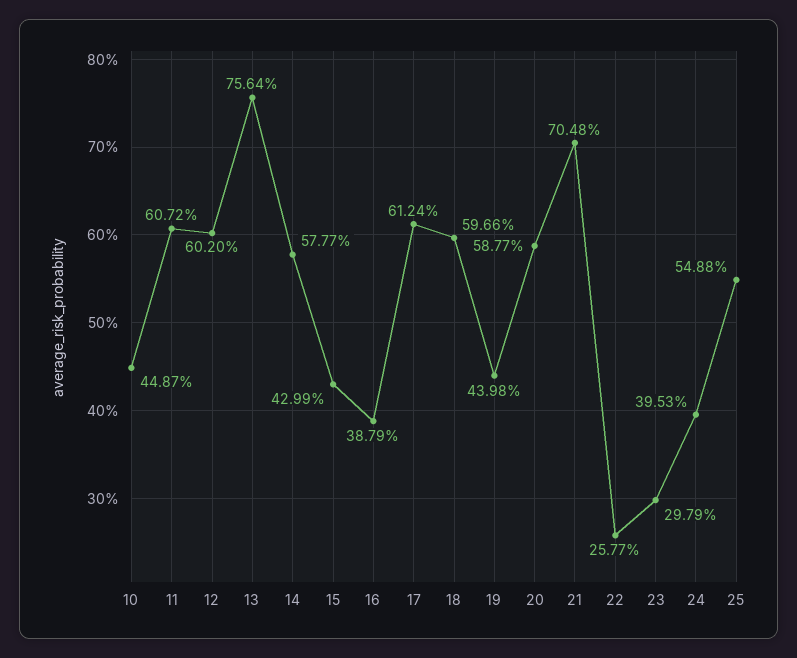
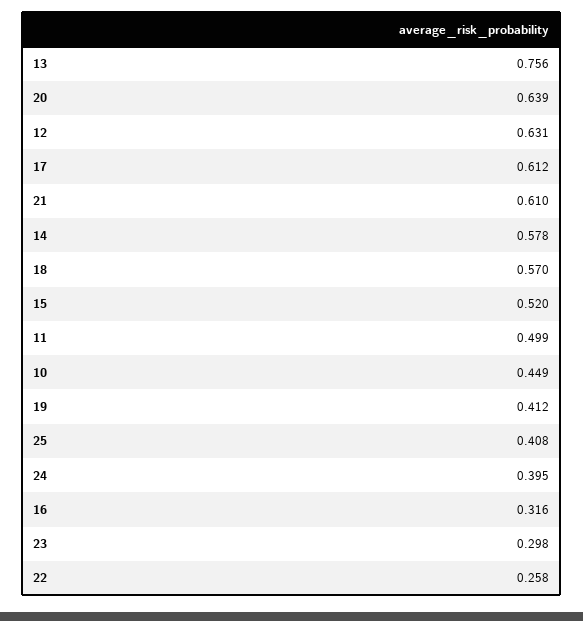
  {
    "10": 0.4487,
-   "11": 0.6072,
+   "11": 0.499,
-   "12": 0.602,
+   "12": 0.631,
    "13": 0.7564,
    "14": 0.5777,
-   "15": 0.4299,
+   "15": 0.52,
-   "16": 0.3879,
+   "16": 0.316,
    "17": 0.6124,
-   "18": 0.5966,
+   "18": 0.57,
-   "19": 0.4398,
+   "19": 0.412,
-   "20": 0.5877,
+   "20": 0.639,
-   "21": 0.7048,
+   "21": 0.61,
    "22": 0.2577,
    "23": 0.2979,
    "24": 0.3953,
-   "25": 0.5488
+   "25": 0.408
  }

